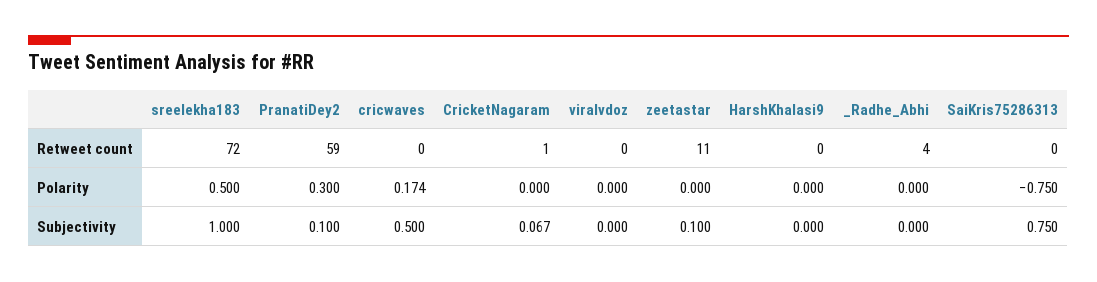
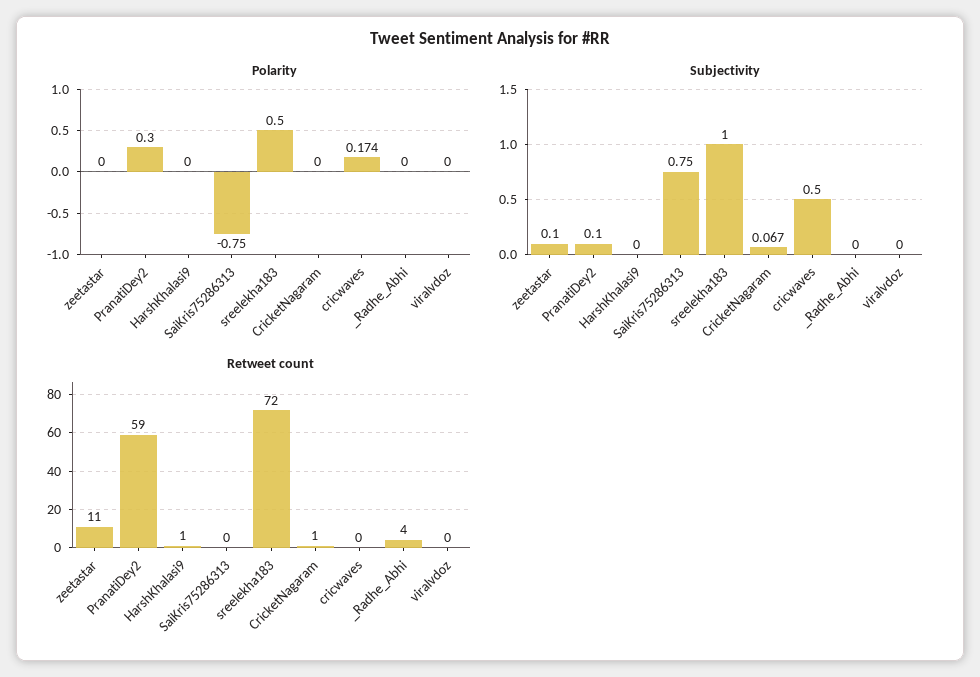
  {
    "Retweet count": {
      "sreelekha183": 72,
      "PranatiDey2": 59,
      "cricwaves": 0,
      "CricketNagaram": 1,
      "viralvdoz": 0,
      "zeetastar": 11,
-     "HarshKhalasi9": 0,
+     "HarshKhalasi9": 1,
      "_Radhe_Abhi": 4,
      "SaiKris75286313": 0
    },
    "Polarity": {
      "sreelekha183": 0.5,
      "PranatiDey2": 0.3,
      "cricwaves": 0.174,
      "CricketNagaram": 0,
      "viralvdoz": 0,
      "zeetastar": 0,
      "HarshKhalasi9": 0,
      "_Radhe_Abhi": 0,
      "SaiKris75286313": -0.75
    },
    "Subjectivity": {
      "sreelekha183": 1,
      "PranatiDey2": 0.1,
      "cricwaves": 0.5,
      "CricketNagaram": 0.067,
      "viralvdoz": 0,
      "zeetastar": 0.1,
      "HarshKhalasi9": 0,
      "_Radhe_Abhi": 0,
      "SaiKris75286313": 0.75
    }
  }

